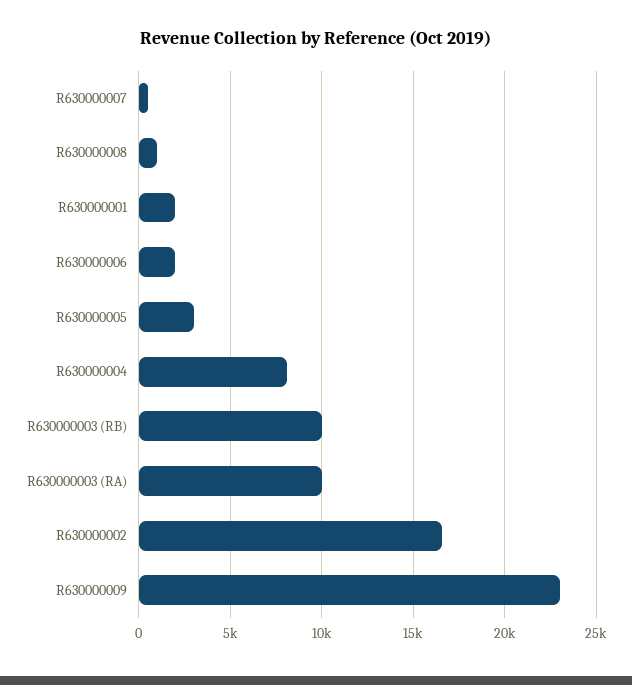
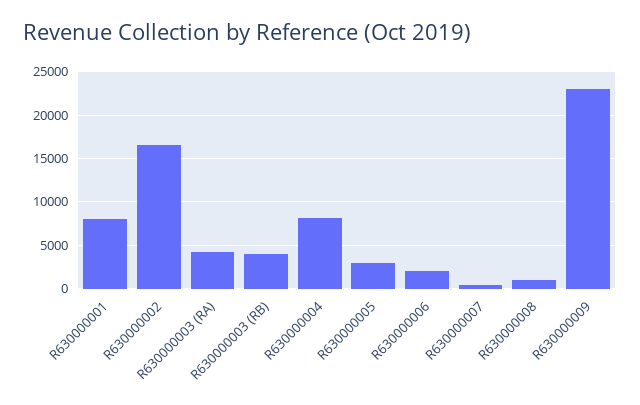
  {
    "R630000007": 500,
    "R630000008": 1000,
-   "R630000001": 2000,
+   "R630000001": 8000,
    "R630000006": 2000,
    "R630000005": 3000,
    "R630000004": 8000,
-   "R630000003 (RB)": 10000,
+   "R630000003 (RB)": 4000,
-   "R630000003 (RA)": 10000,
+   "R630000003 (RA)": 4000,
    "R630000002": 16500,
    "R630000009": 23000
  }

